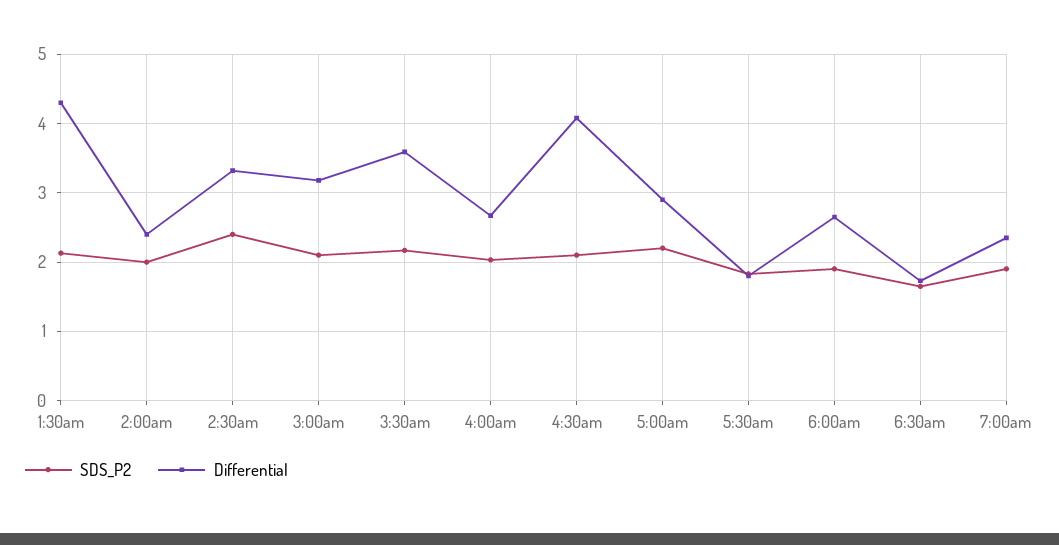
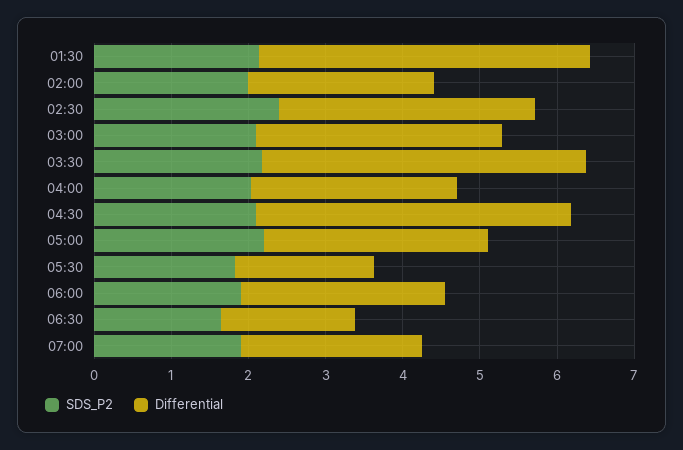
  {
    "SDS_P2": {
      "1:30am": 2.1,
      "2:00am": 2,
      "2:30am": 2.4,
      "3:00am": 2.1,
      "3:30am": 2.2,
      "4:00am": 2,
      "4:30am": 2.1,
      "5:00am": 2.2,
      "5:30am": 1.8,
      "6:00am": 1.9,
      "6:30am": 1.7,
      "7:00am": 1.9
    },
    "Differential": {
      "1:30am": 4.3,
      "2:00am": 2.4,
      "2:30am": 3.3,
      "3:00am": 3.2,
-     "3:30am": 3.6,
+     "3:30am": 4.2,
      "4:00am": 2.7,
      "4:30am": 4.1,
      "5:00am": 2.9,
      "5:30am": 1.8,
      "6:00am": 2.7,
      "6:30am": 1.7,
      "7:00am": 2.4
    }
  }

